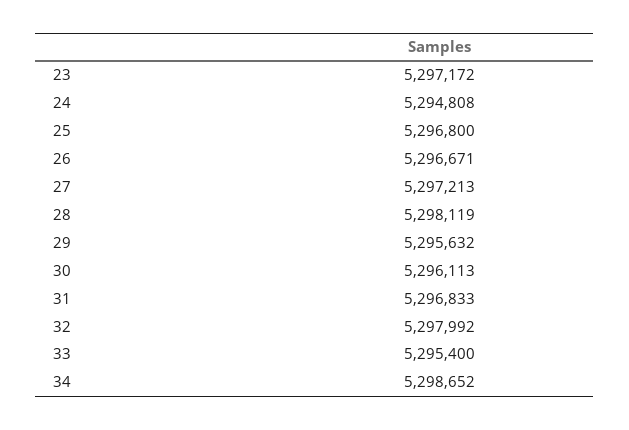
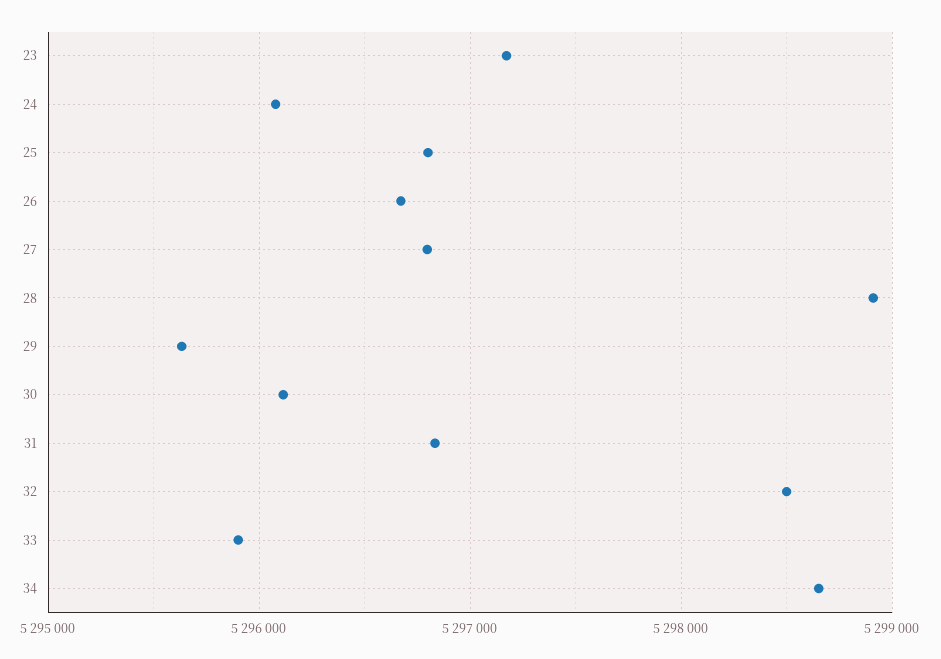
  {
    "23": 5297172,
-   "24": 5294808,
+   "24": 5296100,
    "25": 5296800,
    "26": 5296671,
-   "27": 5297213,
+   "27": 5296800,
-   "28": 5298119,
+   "28": 5298900,
    "29": 5295632,
    "30": 5296113,
    "31": 5296833,
-   "32": 5297992,
+   "32": 5298500,
-   "33": 5295400,
+   "33": 5295900,
    "34": 5298652
  }

